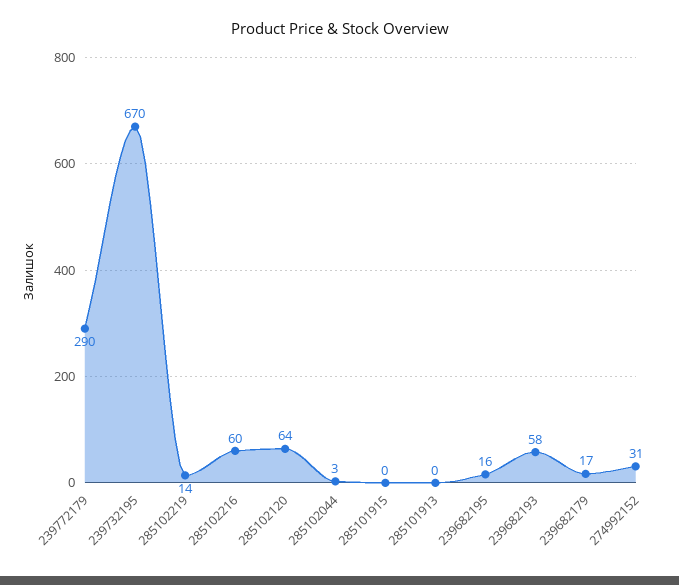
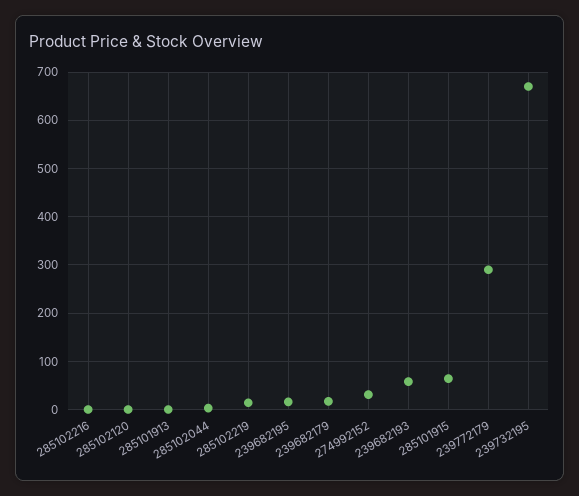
  {
    "239772179": 290,
    "239732195": 670,
    "285102219": 14,
-   "285102216": 60,
+   "285102216": 0,
-   "285102120": 64,
+   "285102120": 0,
    "285102044": 3,
-   "285101915": 0,
+   "285101915": 60,
    "285101913": 0,
    "239682195": 16,
    "239682193": 58,
    "239682179": 17,
    "274992152": 31
  }

